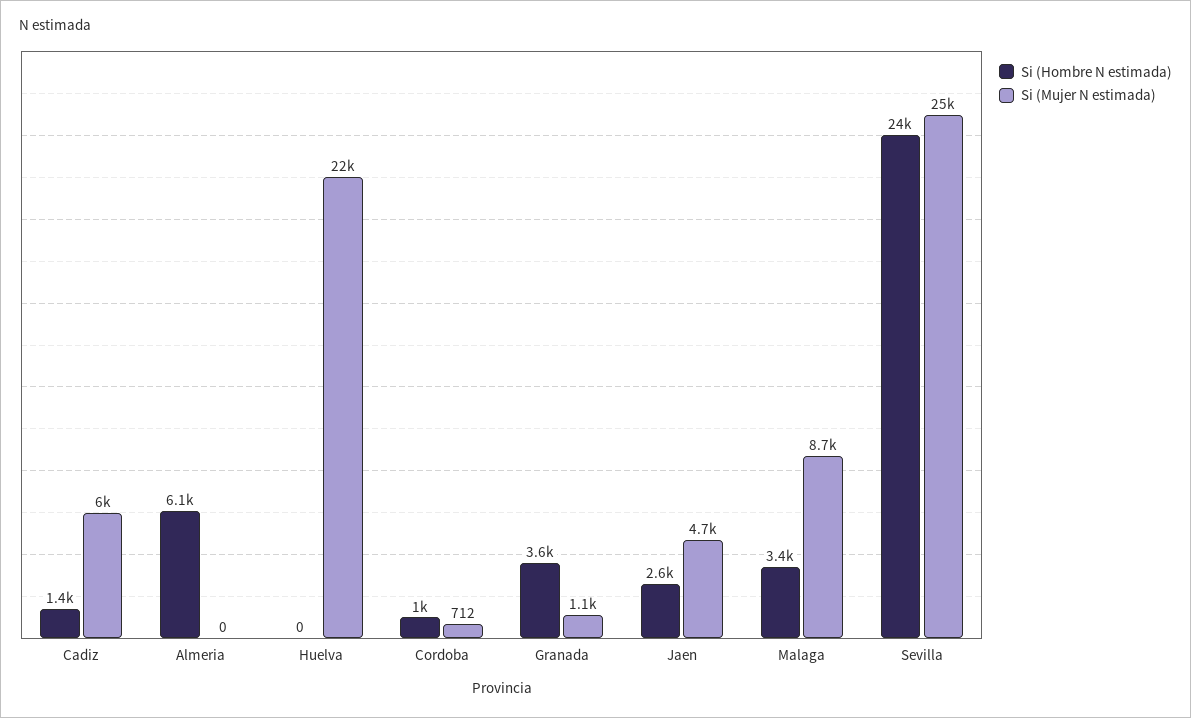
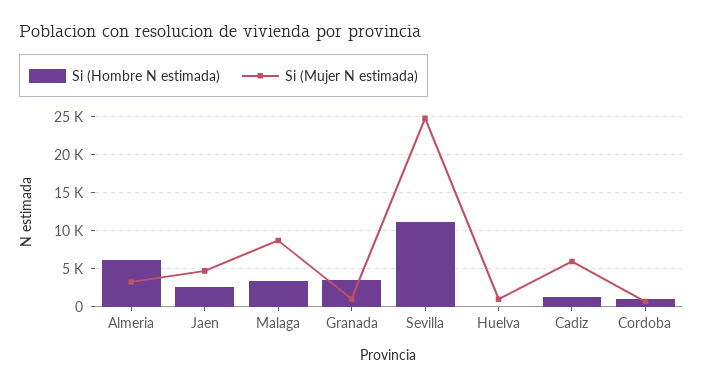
  {
    "Si (Hombre N estimada)": {
      "Cadiz": 1400,
      "Almeria": 6100,
      "Huelva": 0,
      "Cordoba": 1000,
      "Granada": 3600,
      "Jaen": 2600,
      "Malaga": 3400,
-     "Sevilla": 24000
+     "Sevilla": 11000
    },
    "Si (Mujer N estimada)": {
      "Cadiz": 6000,
-     "Almeria": 0,
+     "Almeria": 3000,
-     "Huelva": 22000,
+     "Huelva": 1000,
      "Cordoba": 712,
      "Granada": 1100,
      "Jaen": 4700,
      "Malaga": 8700,
      "Sevilla": 25000
    }
  }

